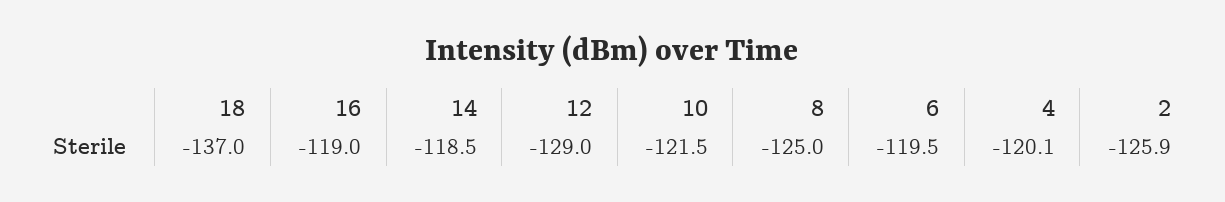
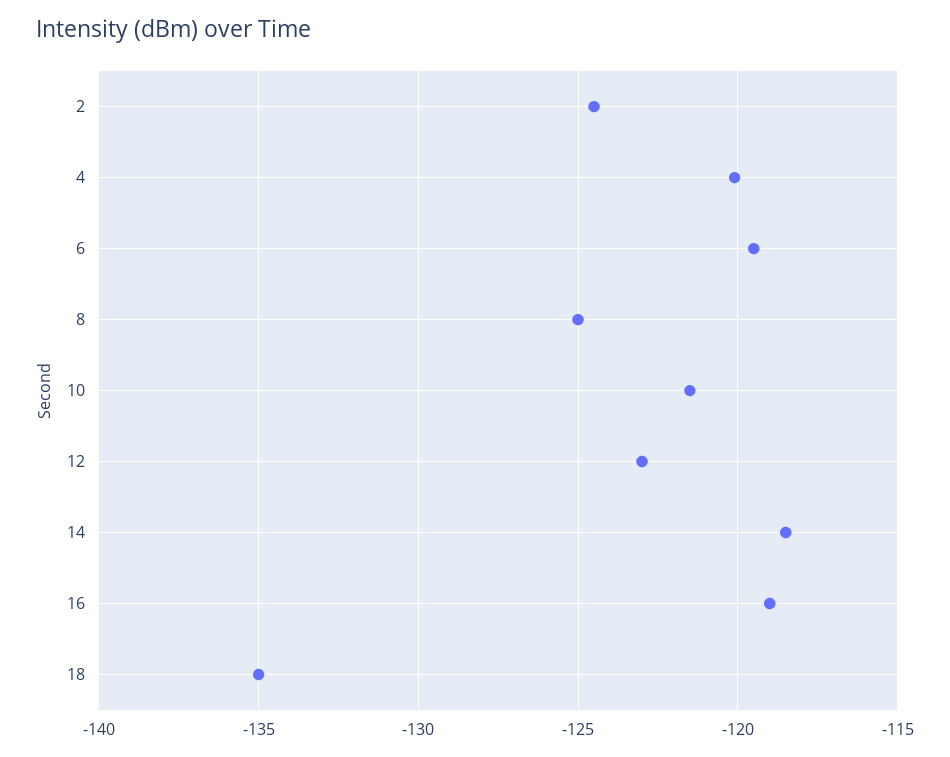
  {
-   "18": -137,
+   "18": -135,
    "16": -119,
    "14": -118.5,
-   "12": -129,
+   "12": -123,
    "10": -121.5,
    "8": -125,
    "6": -119.5,
    "4": -120.1,
-   "2": -125.9
+   "2": -124.5
  }

